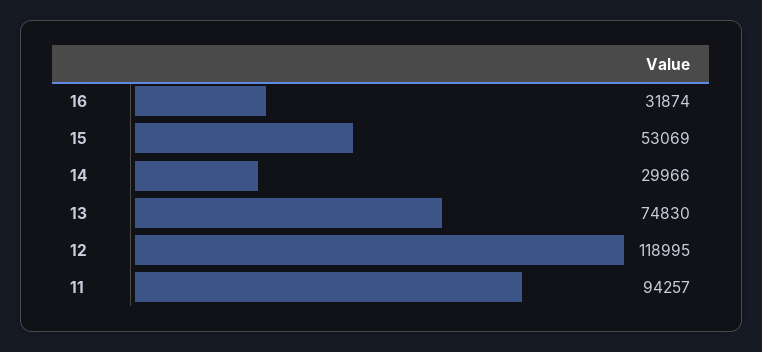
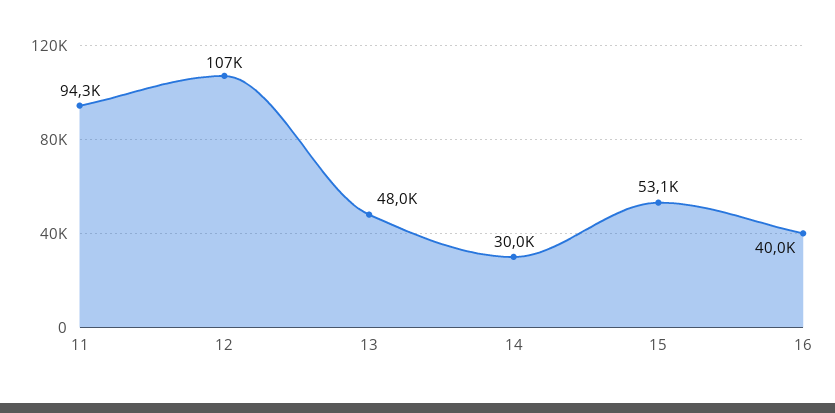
  {
-   "16": 31874,
+   "16": 40000,
    "15": 53069,
    "14": 29966,
-   "13": 74830,
+   "13": 48000,
-   "12": 118995,
+   "12": 107000,
    "11": 94257
  }

